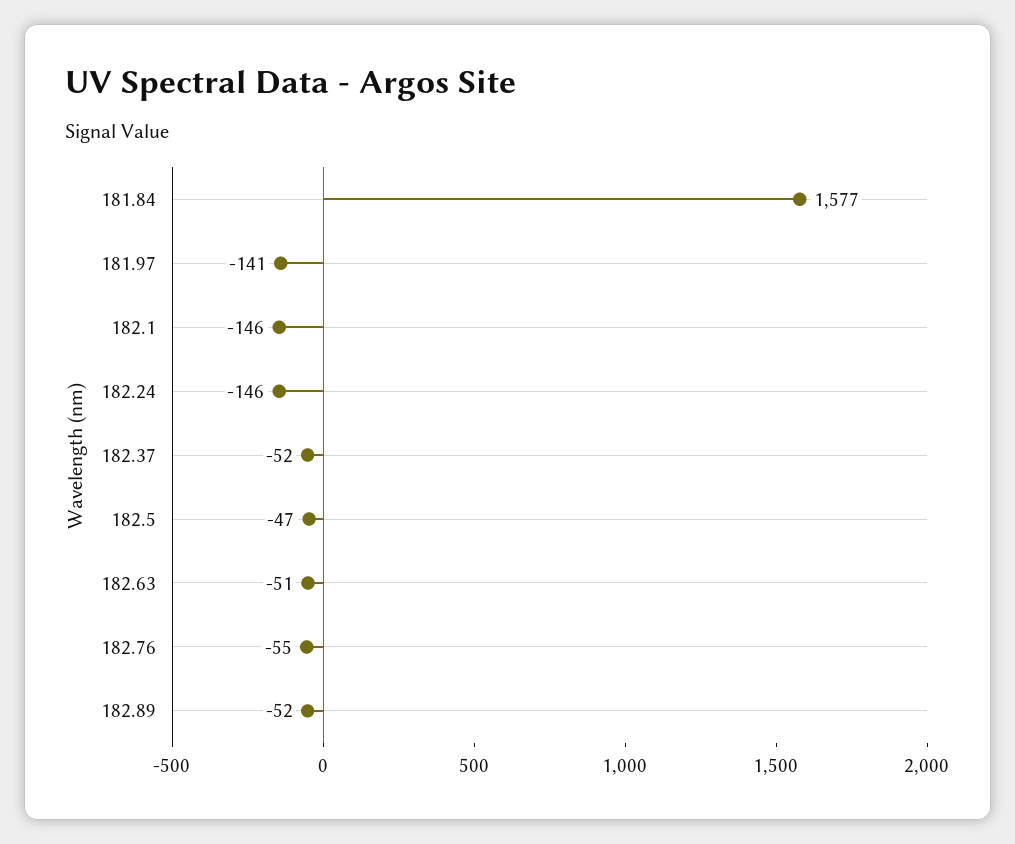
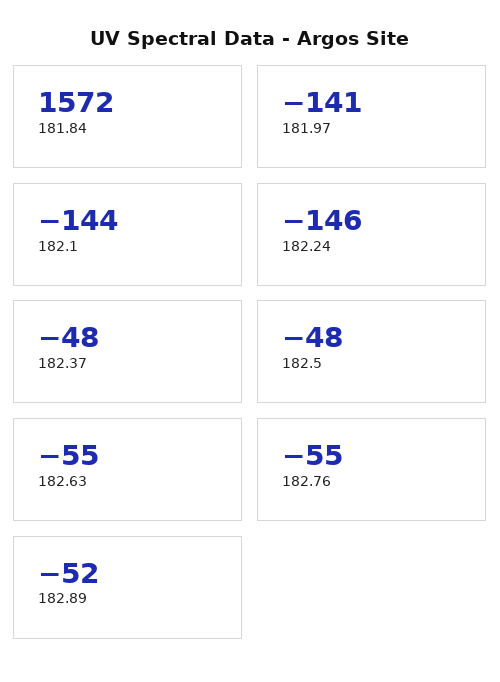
  {
-   "181.84": 1577,
+   "181.84": 1572,
    "181.97": -141,
-   "182.1": -146,
+   "182.1": -144,
    "182.24": -146,
-   "182.37": -52,
+   "182.37": -48,
-   "182.5": -47,
+   "182.5": -48,
-   "182.63": -51,
+   "182.63": -55,
    "182.76": -55,
    "182.89": -52
  }

